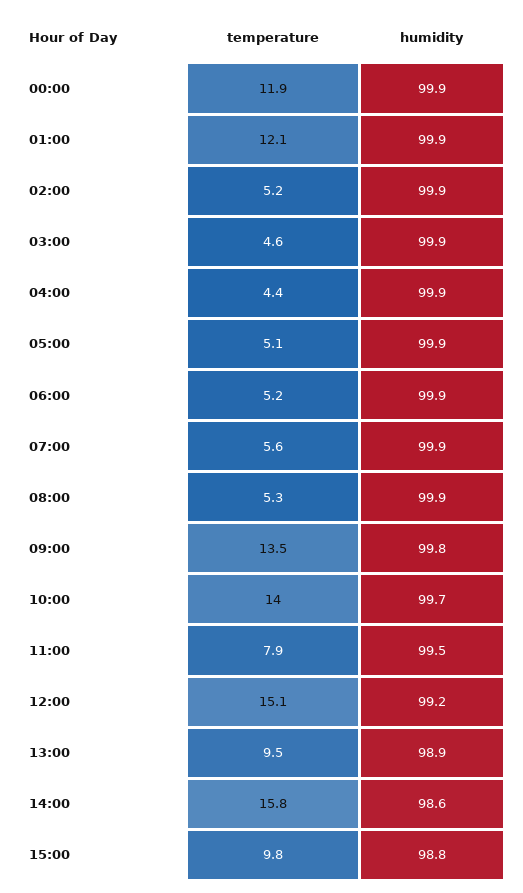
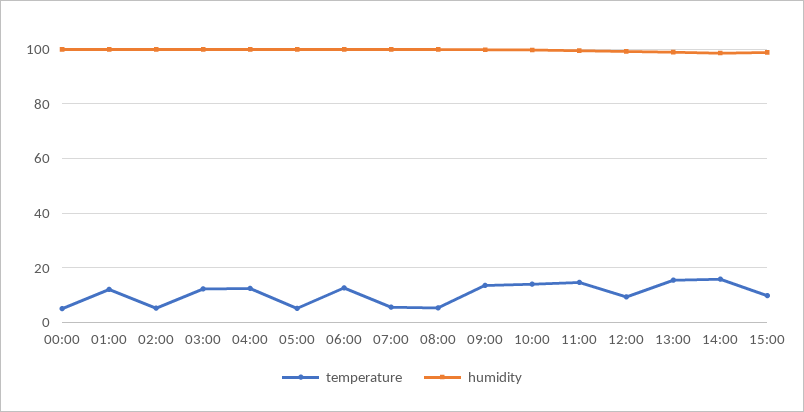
  {
    "temperature": {
-     "00:00": 11.9,
+     "00:00": 5,
      "01:00": 12.1,
      "02:00": 5.2,
-     "03:00": 4.6,
+     "03:00": 12.5,
-     "04:00": 4.4,
+     "04:00": 12.5,
      "05:00": 5.1,
-     "06:00": 5.2,
+     "06:00": 12.5,
      "07:00": 5.6,
      "08:00": 5.3,
      "09:00": 13.5,
      "10:00": 14,
-     "11:00": 7.9,
+     "11:00": 15,
-     "12:00": 15.1,
+     "12:00": 10,
-     "13:00": 9.5,
+     "13:00": 15,
      "14:00": 15.8,
      "15:00": 9.8
    },
    "humidity": {
      "00:00": 99.9,
      "01:00": 99.9,
      "02:00": 99.9,
      "03:00": 99.9,
      "04:00": 99.9,
      "05:00": 99.9,
      "06:00": 99.9,
      "07:00": 99.9,
      "08:00": 99.9,
      "09:00": 99.8,
      "10:00": 99.7,
      "11:00": 99.5,
      "12:00": 99.2,
      "13:00": 98.9,
      "14:00": 98.6,
      "15:00": 98.8
    }
  }

